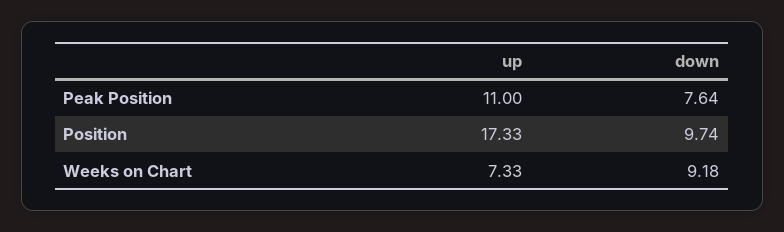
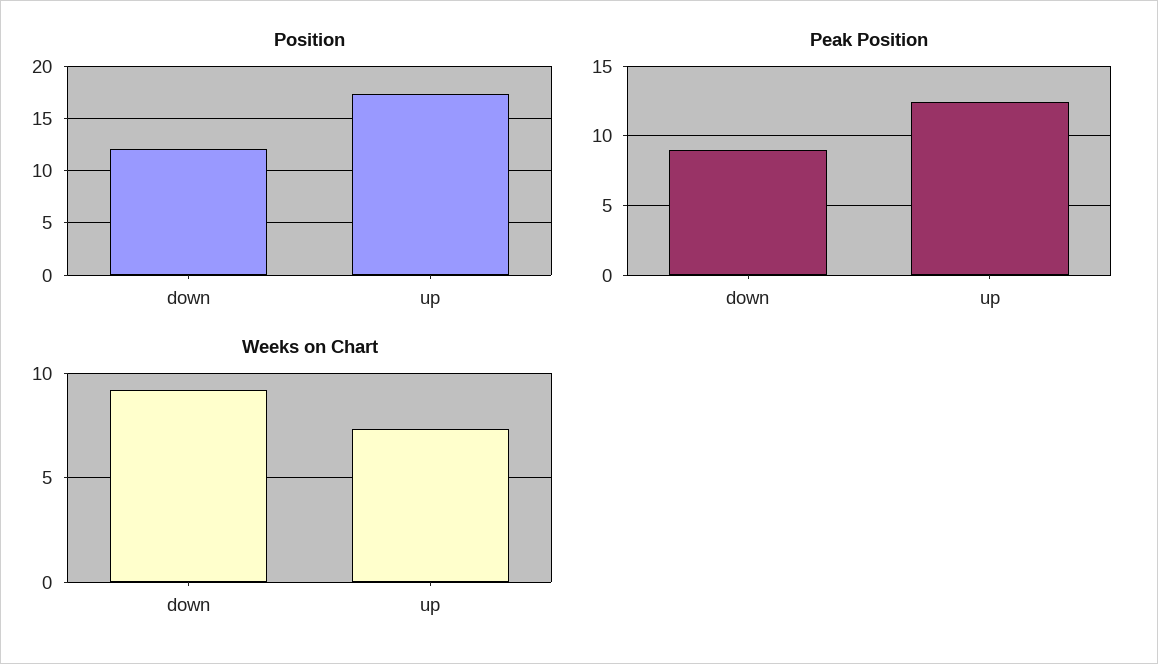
  {
    "Peak Position": {
-     "up": 11,
+     "up": 12.5,
-     "down": 7.64
+     "down": 9
    },
    "Position": {
      "up": 17.33,
-     "down": 9.74
+     "down": 12
    },
    "Weeks on Chart": {
      "up": 7.33,
      "down": 9.18
    }
  }

